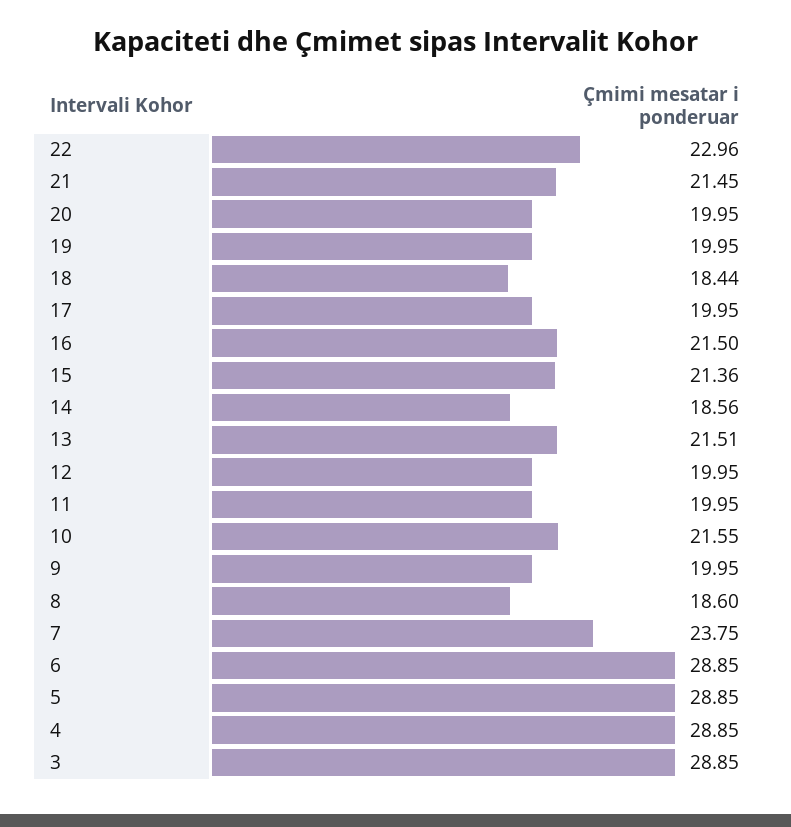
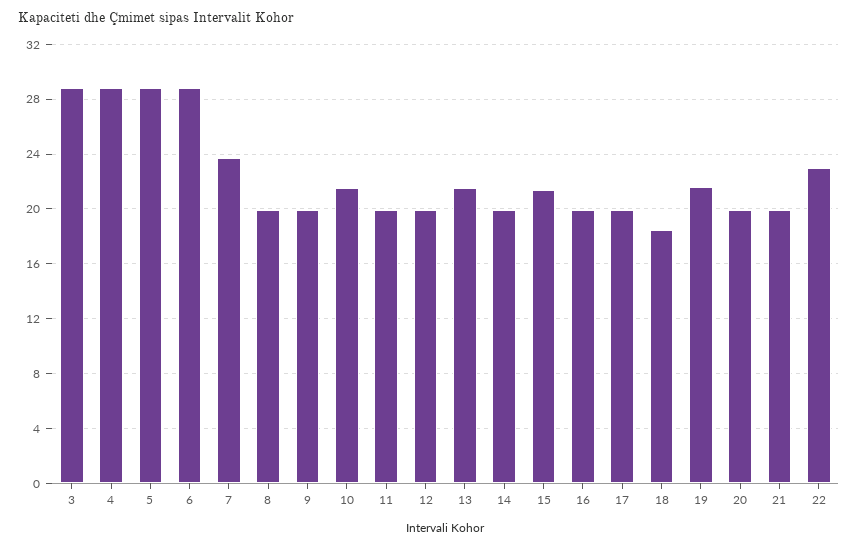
  {
    "22": 22.96,
-   "21": 21.45,
+   "21": 20,
    "20": 19.95,
-   "19": 19.95,
+   "19": 21.5,
    "18": 18.44,
    "17": 19.95,
-   "16": 21.5,
+   "16": 20,
    "15": 21.36,
-   "14": 18.56,
+   "14": 20,
    "13": 21.51,
    "12": 19.95,
    "11": 19.95,
    "10": 21.55,
    "9": 19.95,
-   "8": 18.6,
+   "8": 20,
    "7": 23.75,
    "6": 28.85,
    "5": 28.85,
    "4": 28.85,
    "3": 28.85
  }

